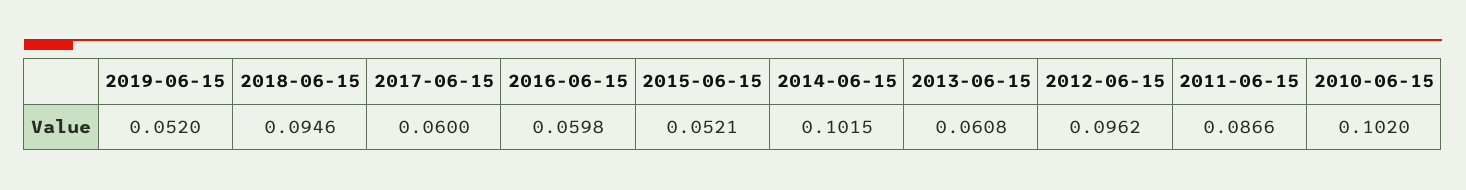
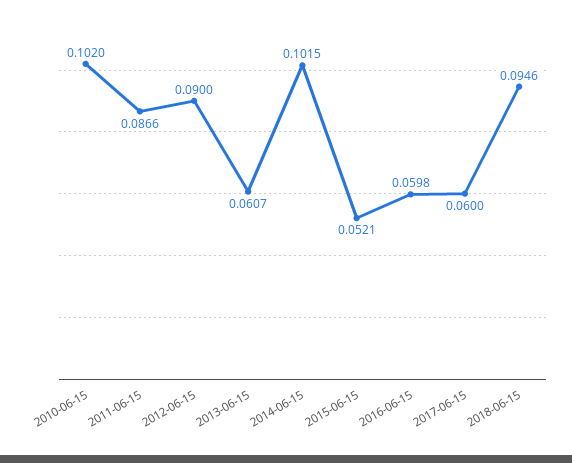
  {
-   "2019-06-15": 0.052,
    "2018-06-15": 0.0946,
    "2017-06-15": 0.06,
    "2016-06-15": 0.0598,
    "2015-06-15": 0.0521,
    "2014-06-15": 0.1015,
-   "2013-06-15": 0.0608,
+   "2013-06-15": 0.0607,
-   "2012-06-15": 0.0962,
+   "2012-06-15": 0.09,
    "2011-06-15": 0.0866,
    "2010-06-15": 0.102
  }

